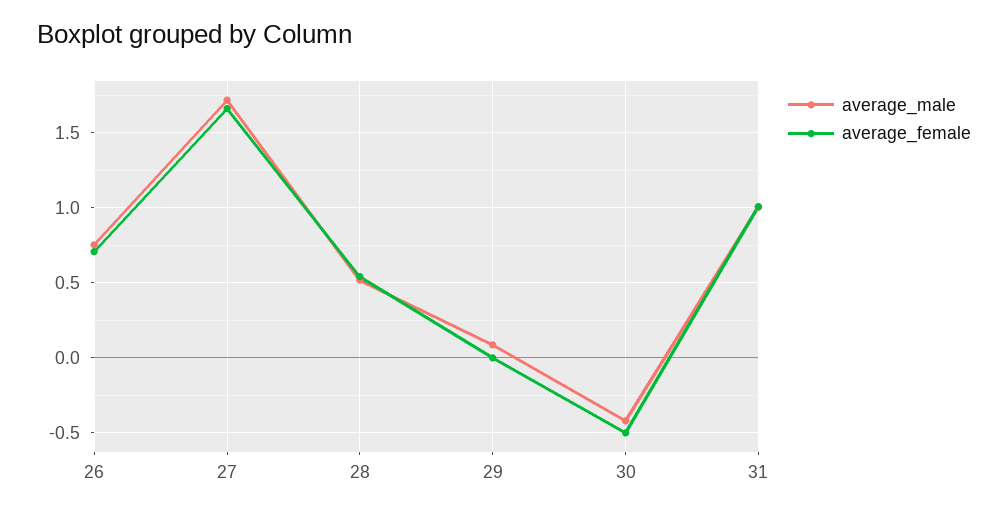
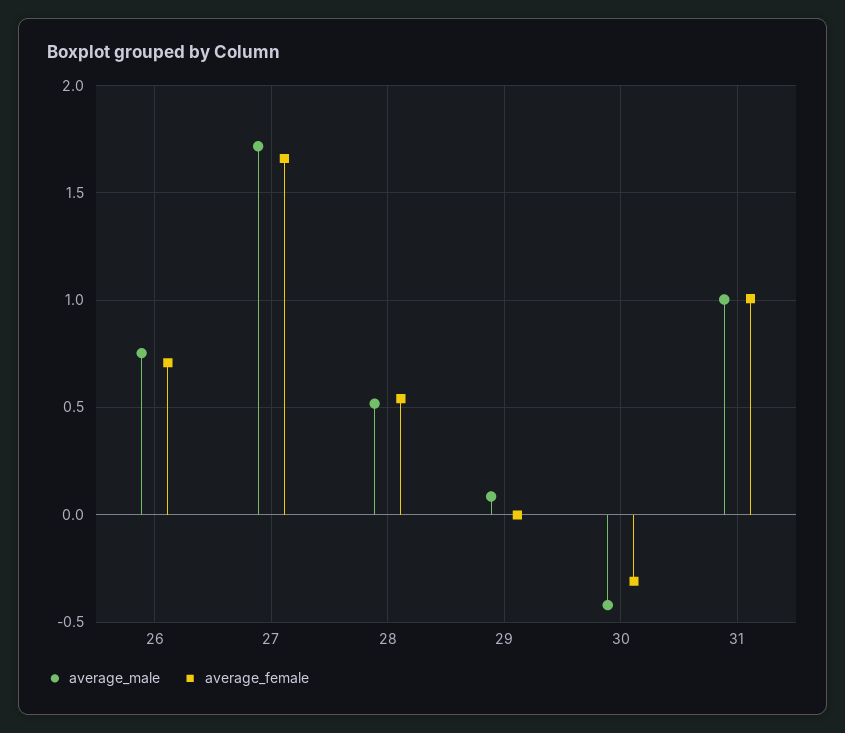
  {
    "average_male": {
      "26": 0.75,
      "27": 1.7,
      "28": 0.5,
      "29": 0.1,
      "30": -0.4,
      "31": 1
    },
    "average_female": {
      "26": 0.7,
      "27": 1.65,
      "28": 0.55,
      "29": 0,
-     "30": -0.5,
+     "30": -0.3,
      "31": 1
    }
  }

